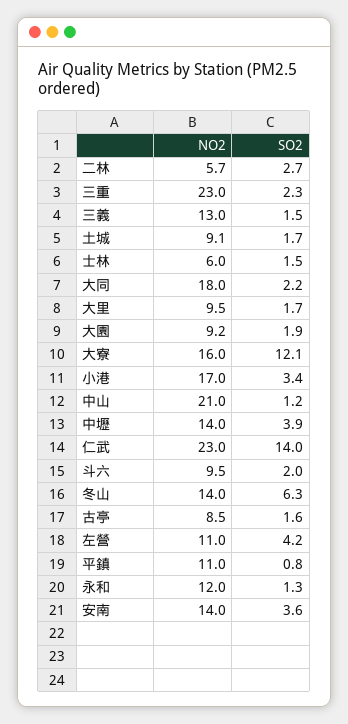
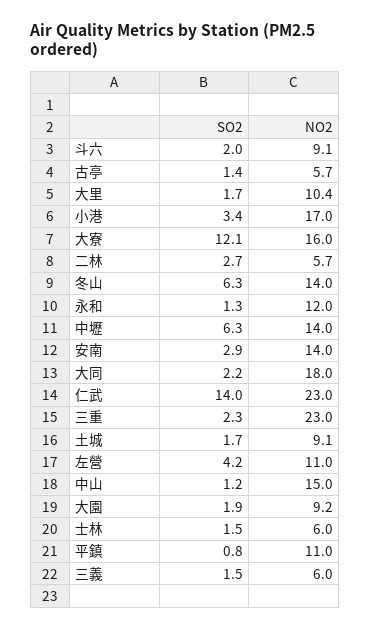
  {
    "NO2": {
      "二林": 5.7,
      "三重": 23,
-     "三義": 13,
+     "三義": 6,
      "土城": 9.1,
      "士林": 6,
      "大同": 18,
-     "大里": 9.5,
+     "大里": 10.4,
      "大園": 9.2,
      "大寮": 16,
      "小港": 17,
-     "中山": 21,
+     "中山": 15,
      "中壢": 14,
      "仁武": 23,
-     "斗六": 9.5,
+     "斗六": 9.1,
      "冬山": 14,
-     "古亭": 8.5,
+     "古亭": 5.7,
      "左營": 11,
      "平鎮": 11,
      "永和": 12,
      "安南": 14
    },
    "SO2": {
      "二林": 2.7,
      "三重": 2.3,
      "三義": 1.5,
      "土城": 1.7,
      "士林": 1.5,
      "大同": 2.2,
      "大里": 1.7,
      "大園": 1.9,
      "大寮": 12.1,
      "小港": 3.4,
      "中山": 1.2,
-     "中壢": 3.9,
+     "中壢": 6.3,
      "仁武": 14,
      "斗六": 2,
      "冬山": 6.3,
-     "古亭": 1.6,
+     "古亭": 1.4,
      "左營": 4.2,
      "平鎮": 0.8,
      "永和": 1.3,
-     "安南": 3.6
+     "安南": 2.9
    }
  }

